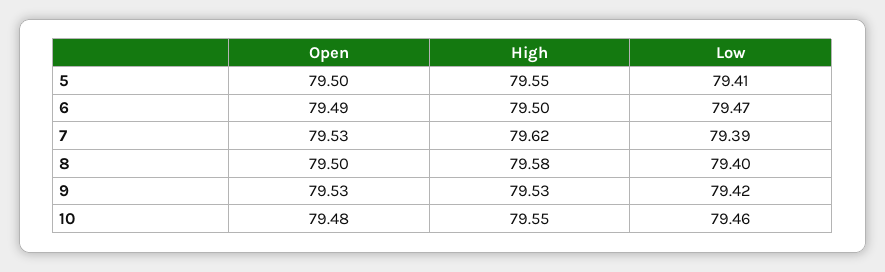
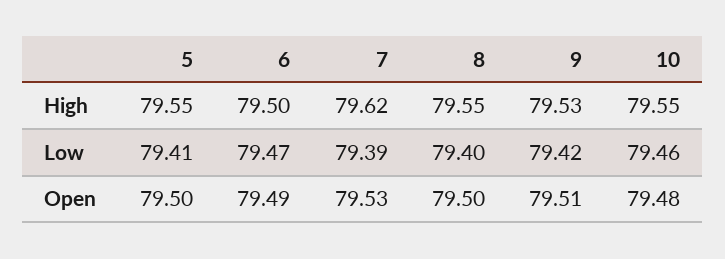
  {
    "Open": {
      "5": 79.5,
      "6": 79.49,
      "7": 79.53,
      "8": 79.5,
-     "9": 79.53,
+     "9": 79.51,
      "10": 79.48
    },
    "High": {
      "5": 79.55,
      "6": 79.5,
      "7": 79.62,
-     "8": 79.58,
+     "8": 79.55,
      "9": 79.53,
      "10": 79.55
    },
    "Low": {
      "5": 79.41,
      "6": 79.47,
      "7": 79.39,
      "8": 79.4,
      "9": 79.42,
      "10": 79.46
    }
  }

